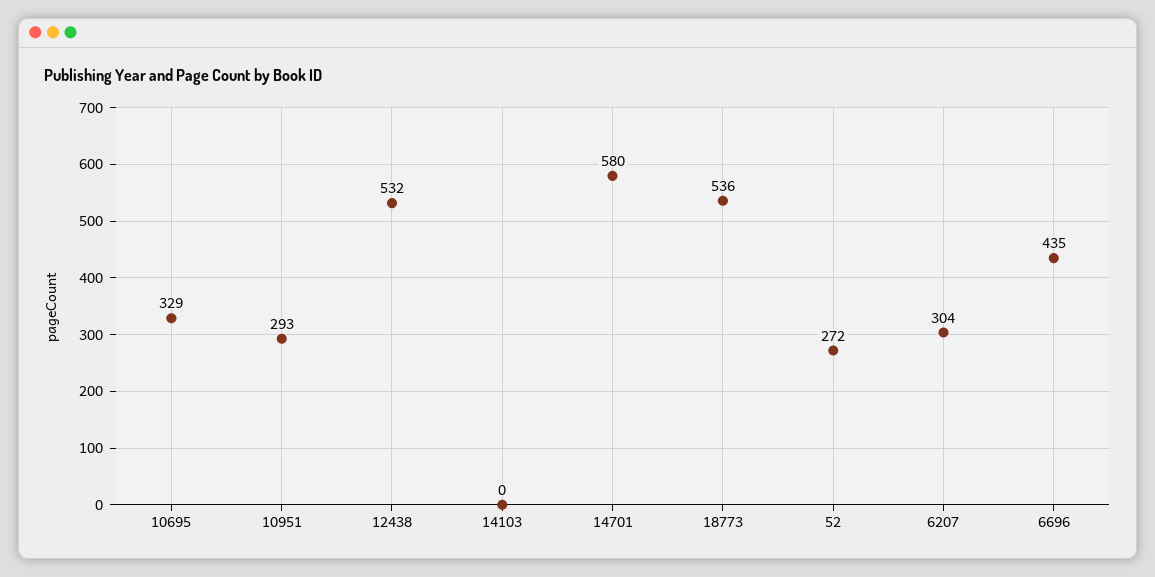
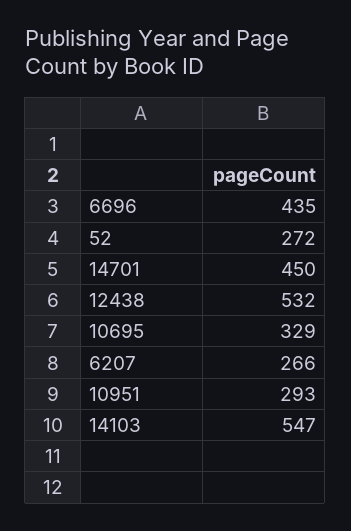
  {
    "10695": 329,
    "10951": 293,
    "12438": 532,
-   "14103": 0,
+   "14103": 547,
-   "14701": 580,
+   "14701": 450,
-   "18773": 536,
    "52": 272,
-   "6207": 304,
+   "6207": 266,
    "6696": 435
  }

